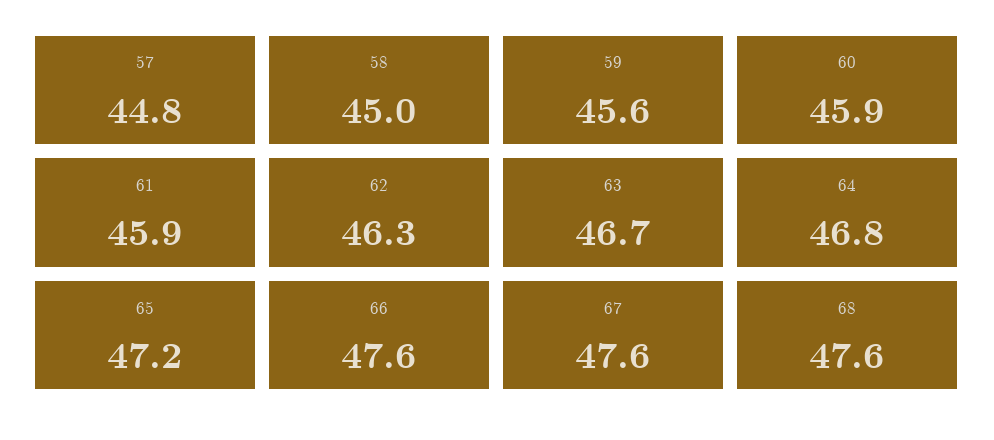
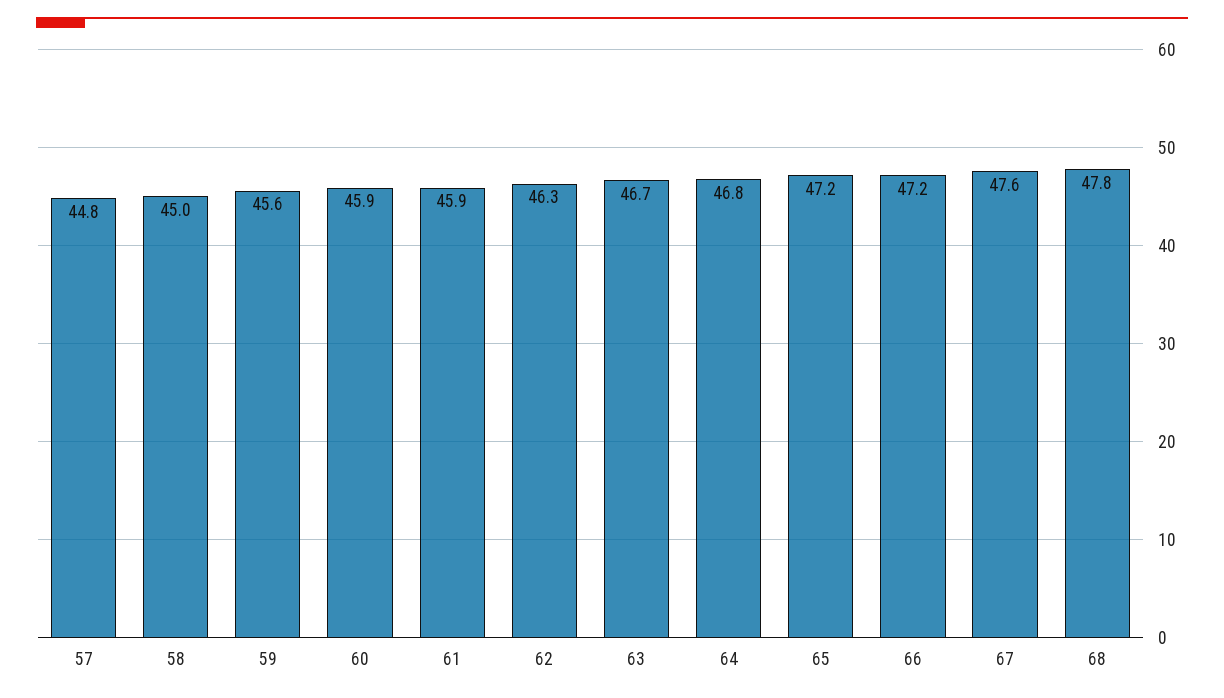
  {
    "57": 44.8,
    "58": 45,
    "59": 45.6,
    "60": 45.9,
    "61": 45.9,
    "62": 46.3,
    "63": 46.7,
    "64": 46.8,
    "65": 47.2,
-   "66": 47.6,
+   "66": 47.2,
    "67": 47.6,
-   "68": 47.6
+   "68": 47.8
  }

